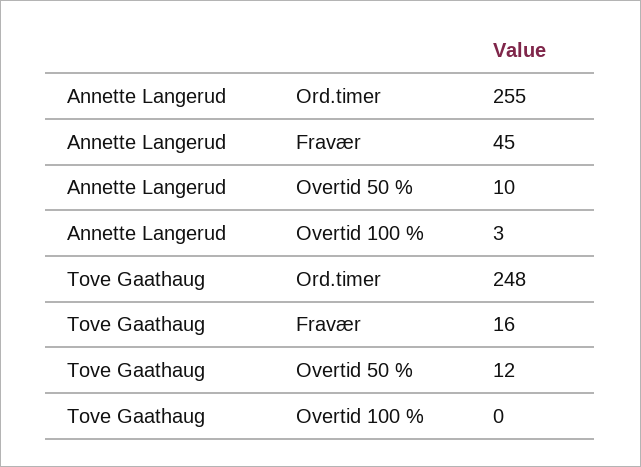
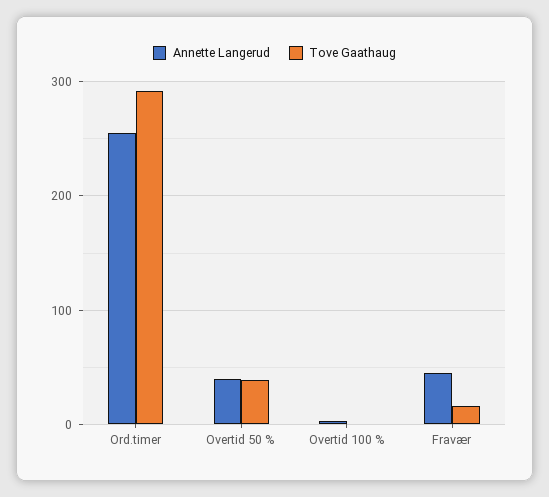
  {
    "Annette Langerud": {
      "Ord.timer": 255,
      "Fravær": 45,
-     "Overtid 50 %": 10,
+     "Overtid 50 %": 40,
      "Overtid 100 %": 3
    },
    "Tove Gaathaug": {
-     "Ord.timer": 248,
+     "Ord.timer": 290,
      "Fravær": 16,
-     "Overtid 50 %": 12,
+     "Overtid 50 %": 40,
      "Overtid 100 %": 0
    }
  }

